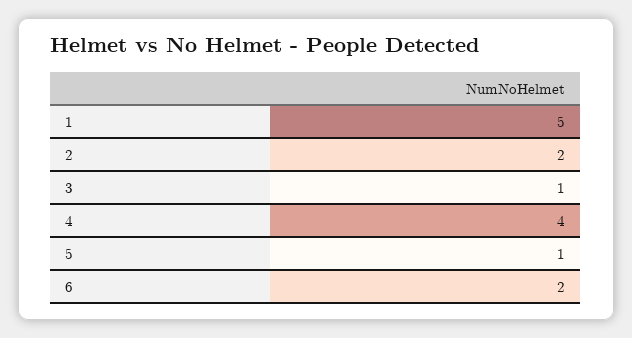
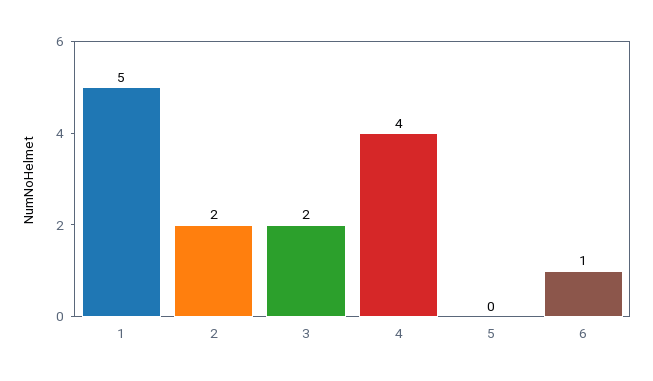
  {
    "1": 5,
    "2": 2,
-   "3": 1,
+   "3": 2,
    "4": 4,
-   "5": 1,
+   "5": 0,
-   "6": 2
+   "6": 1
  }

